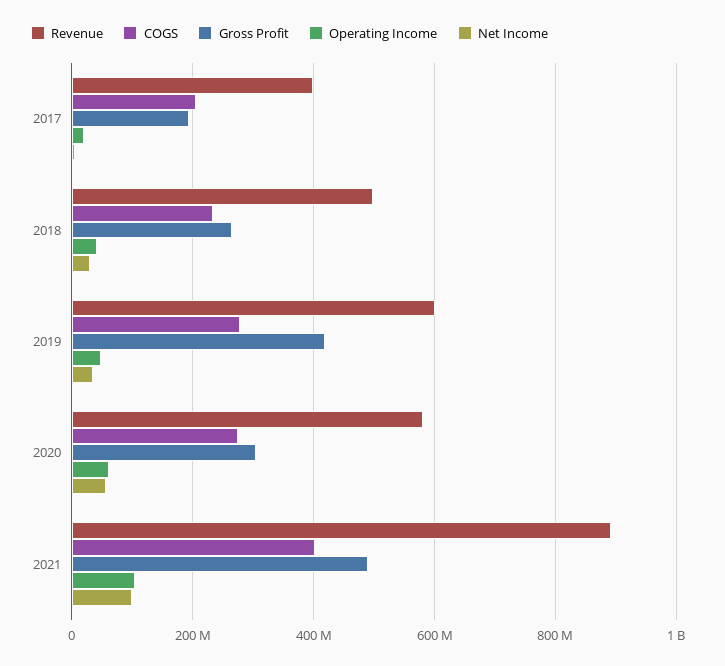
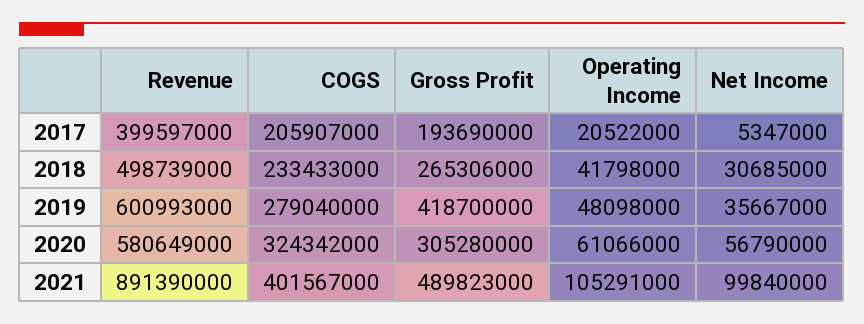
  {
    "Revenue": {
      "2017": 399597000,
      "2018": 498739000,
      "2019": 600993000,
      "2020": 580649000,
      "2021": 891390000
    },
    "COGS": {
      "2017": 205907000,
      "2018": 233433000,
      "2019": 279040000,
-     "2020": 280000000,
+     "2020": 324342000,
      "2021": 401567000
    },
    "Gross Profit": {
      "2017": 193690000,
      "2018": 265306000,
      "2019": 418700000,
      "2020": 305280000,
      "2021": 489823000
    },
    "Operating Income": {
      "2017": 20522000,
      "2018": 41798000,
      "2019": 48098000,
      "2020": 61066000,
      "2021": 105291000
    },
    "Net Income": {
      "2017": 5347000,
      "2018": 30685000,
      "2019": 35667000,
      "2020": 56790000,
      "2021": 99840000
    }
  }

